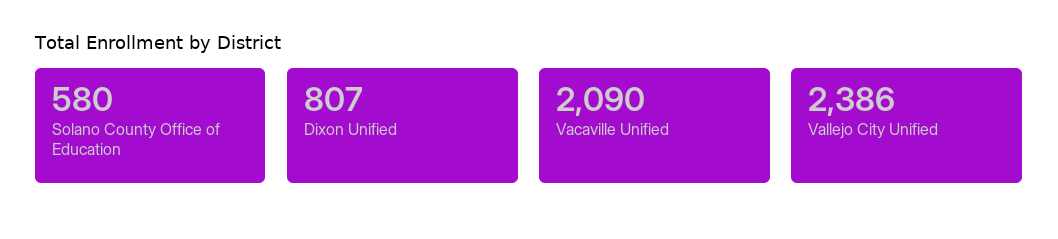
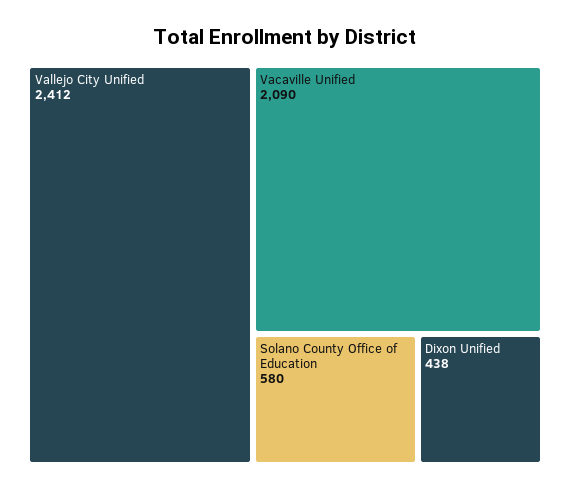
  {
    "Solano County Office of Education": 580,
-   "Dixon Unified": 807,
+   "Dixon Unified": 438,
    "Vacaville Unified": 2090,
-   "Vallejo City Unified": 2386
+   "Vallejo City Unified": 2412
  }

